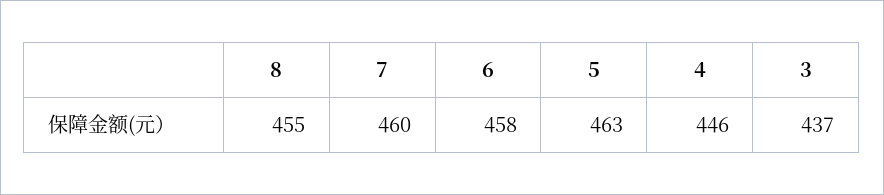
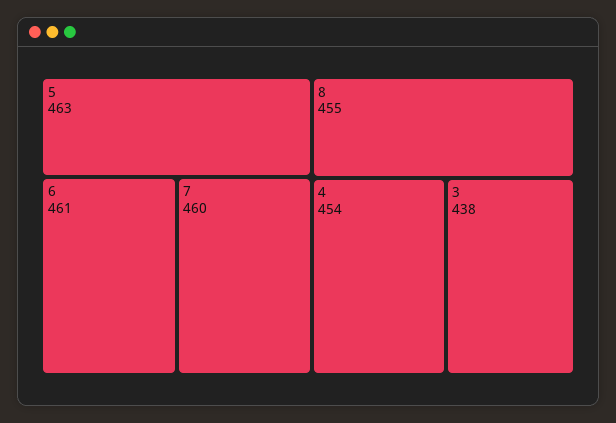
  {
    "8": 455,
    "7": 460,
-   "6": 458,
+   "6": 461,
    "5": 463,
-   "4": 446,
+   "4": 454,
-   "3": 437
+   "3": 438
  }

